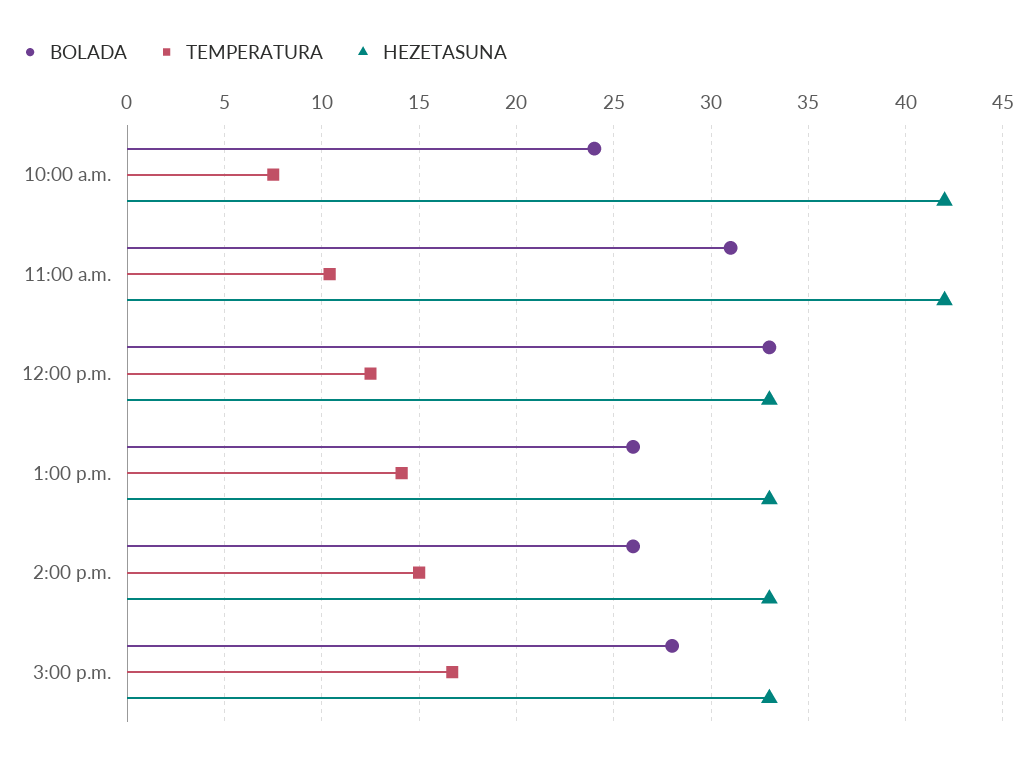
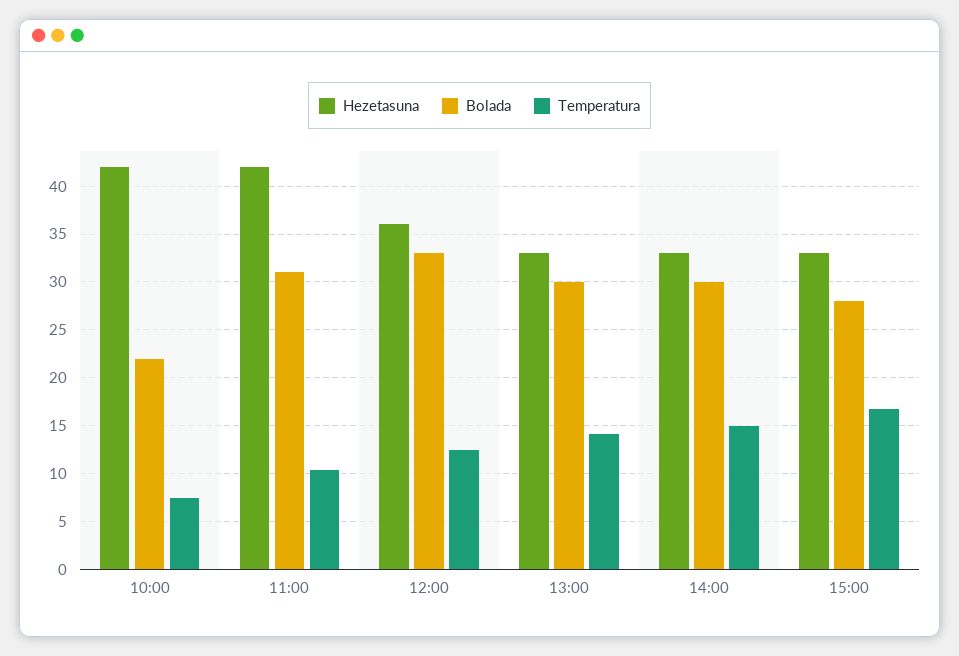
  {
    "BOLADA": {
-     "10:00 a.m.": 24,
+     "10:00 a.m.": 22,
      "11:00 a.m.": 31,
      "12:00 p.m.": 33,
-     "1:00 p.m.": 26,
+     "1:00 p.m.": 30,
-     "2:00 p.m.": 26,
+     "2:00 p.m.": 30,
      "3:00 p.m.": 28
    },
    "TEMPERATURA": {
      "10:00 a.m.": 7.5,
      "11:00 a.m.": 10.5,
      "12:00 p.m.": 12.5,
      "1:00 p.m.": 14,
      "2:00 p.m.": 15,
      "3:00 p.m.": 16.5
    },
    "HEZETASUNA": {
      "10:00 a.m.": 42,
      "11:00 a.m.": 42,
-     "12:00 p.m.": 33,
+     "12:00 p.m.": 36,
      "1:00 p.m.": 33,
      "2:00 p.m.": 33,
      "3:00 p.m.": 33
    }
  }

